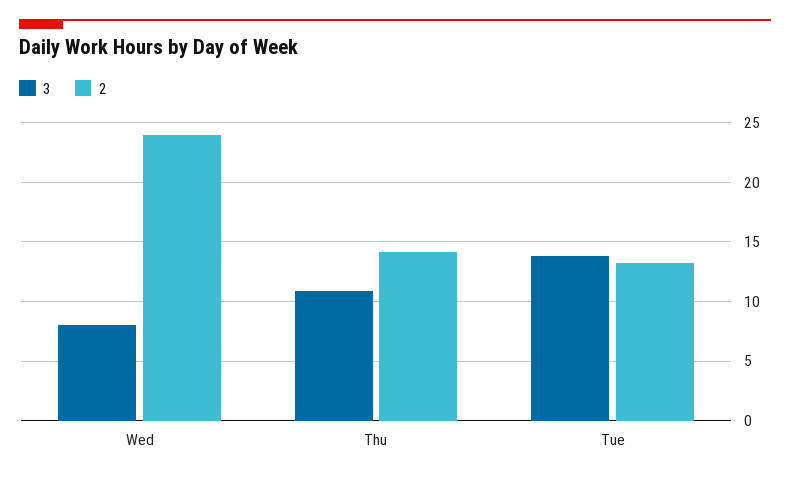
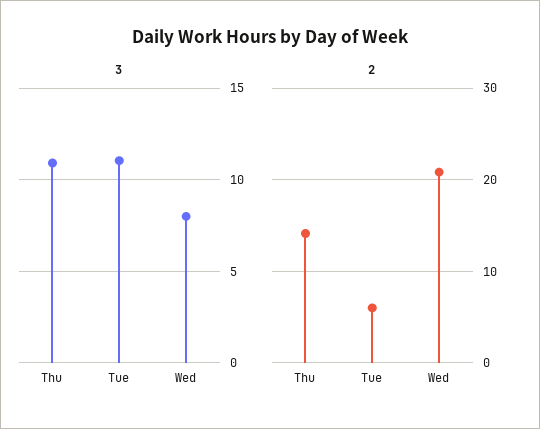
  {
    "3": {
      "Wed": 8,
      "Thu": 11,
-     "Tue": 14
+     "Tue": 11
    },
    "2": {
-     "Wed": 24,
+     "Wed": 21,
      "Thu": 14,
-     "Tue": 13
+     "Tue": 6
    }
  }

